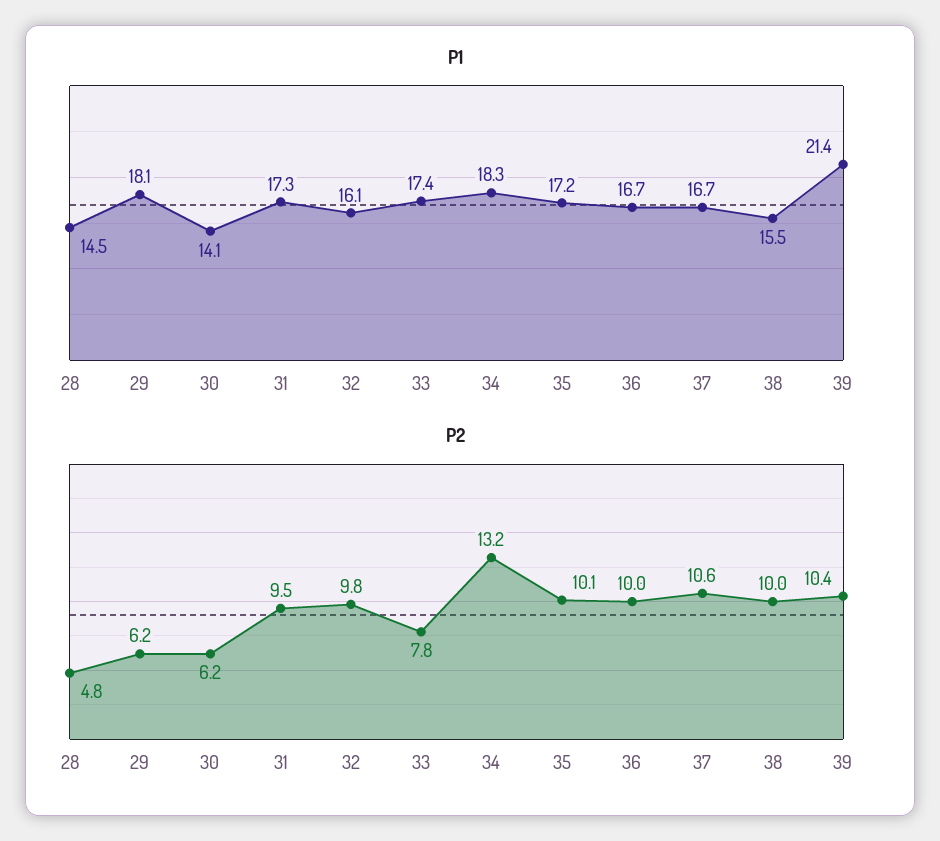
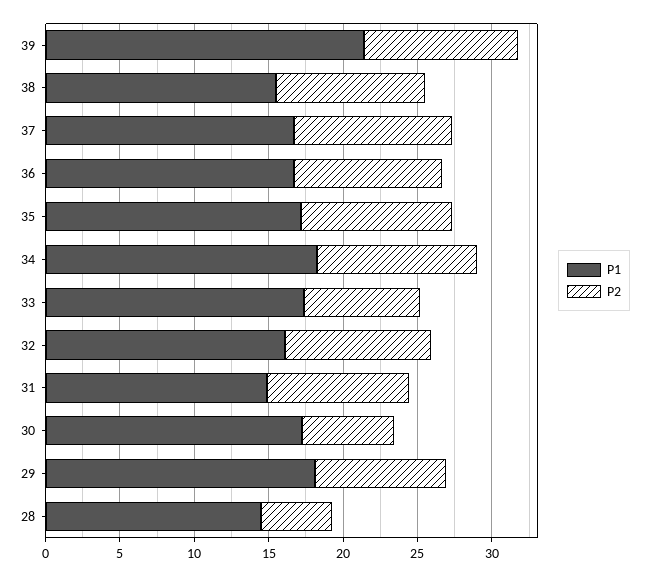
  {
    "P1": {
      "28": 14.5,
      "29": 18.1,
-     "30": 14.1,
+     "30": 17,
-     "31": 17.3,
+     "31": 15,
      "32": 16.1,
      "33": 17.4,
      "34": 18.3,
      "35": 17.2,
      "36": 16.7,
      "37": 16.7,
      "38": 15.5,
      "39": 21.4
    },
    "P2": {
      "28": 4.8,
-     "29": 6.2,
+     "29": 9,
      "30": 6.2,
      "31": 9.5,
      "32": 9.8,
      "33": 7.8,
-     "34": 13.2,
+     "34": 11,
      "35": 10.1,
      "36": 10,
      "37": 10.6,
      "38": 10,
      "39": 10.4
    }
  }

